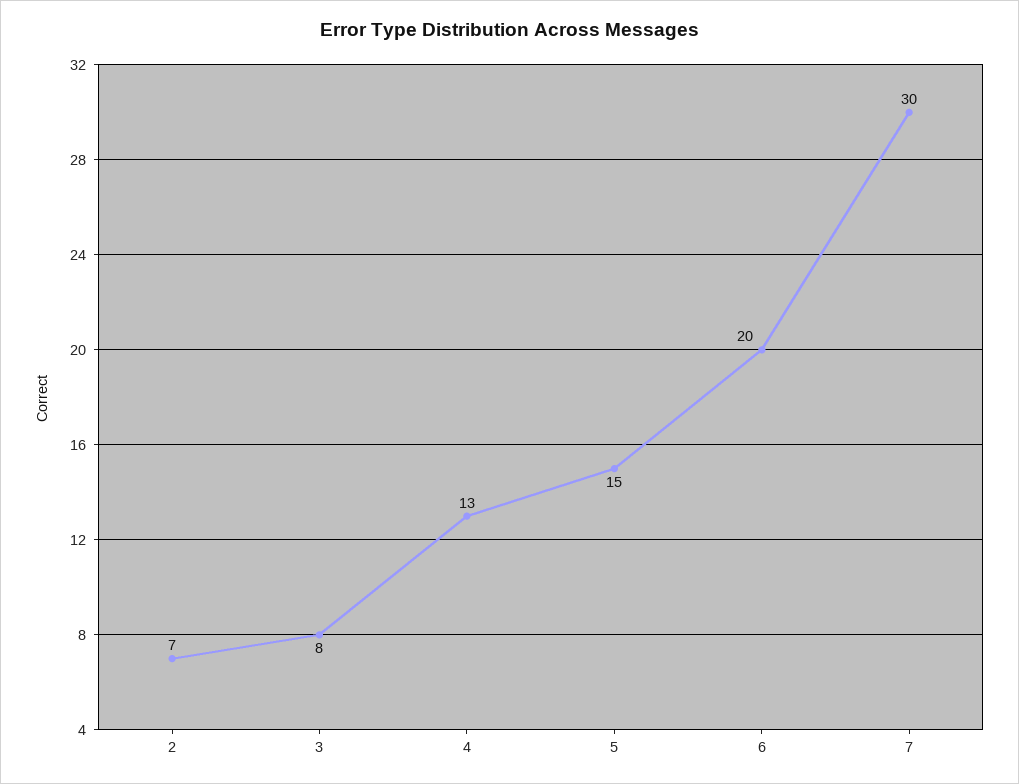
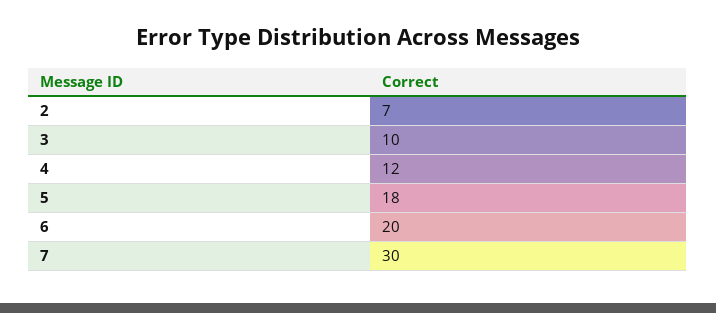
  {
    "2": 7,
-   "3": 8,
+   "3": 10,
-   "4": 13,
+   "4": 12,
-   "5": 15,
+   "5": 18,
    "6": 20,
    "7": 30
  }

